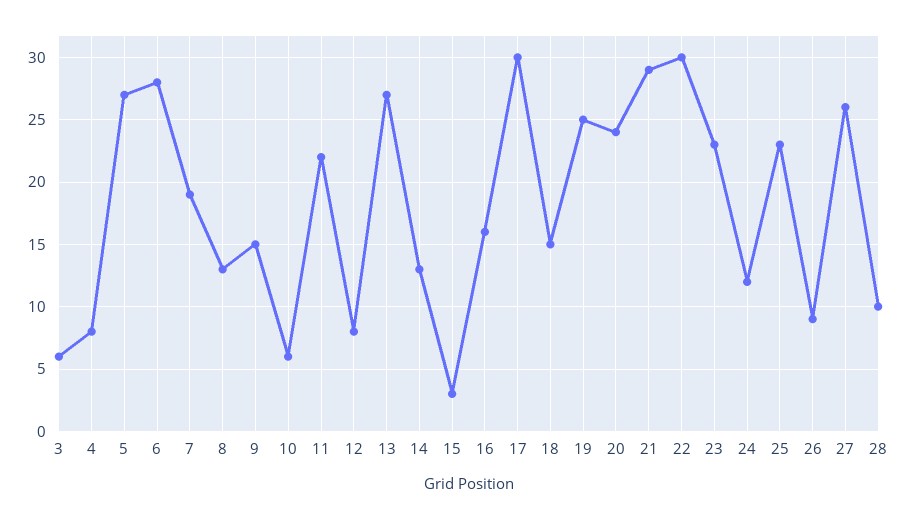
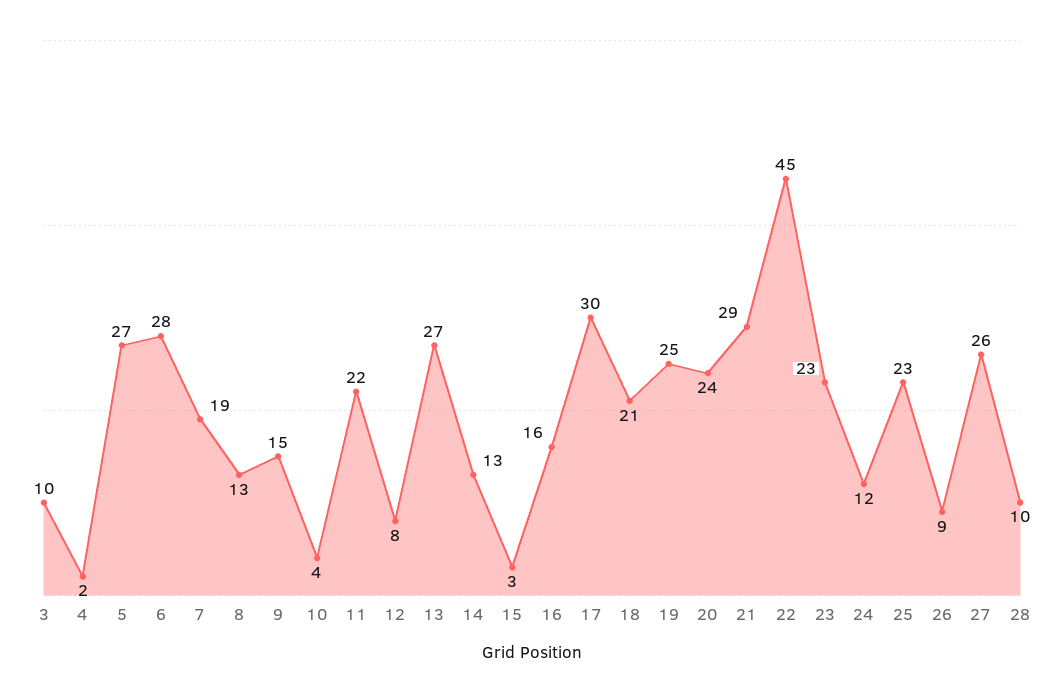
  {
-   "3": 6,
+   "3": 10,
-   "4": 8,
+   "4": 2,
    "5": 27,
    "6": 28,
    "7": 19,
    "8": 13,
    "9": 15,
-   "10": 6,
+   "10": 4,
    "11": 22,
    "12": 8,
    "13": 27,
    "14": 13,
    "15": 3,
    "16": 16,
    "17": 30,
-   "18": 15,
+   "18": 21,
    "19": 25,
    "20": 24,
    "21": 29,
-   "22": 30,
+   "22": 45,
    "23": 23,
    "24": 12,
    "25": 23,
    "26": 9,
    "27": 26,
    "28": 10
  }

